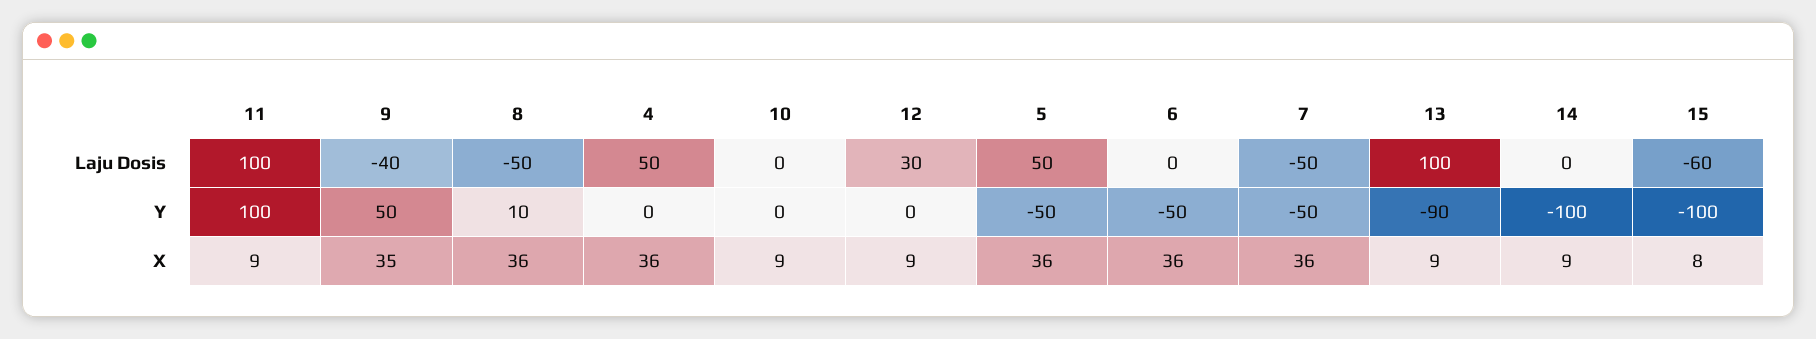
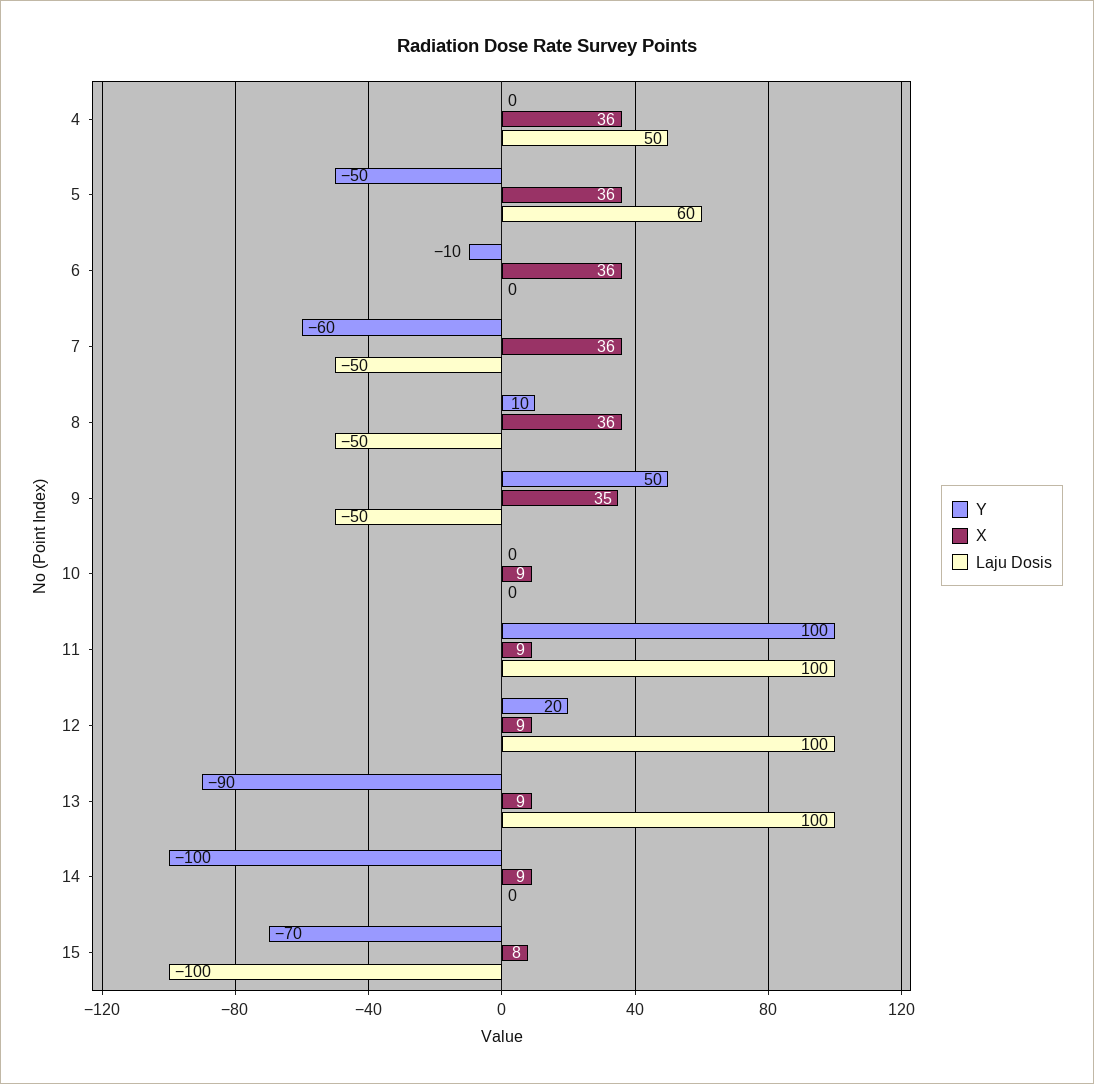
  {
    "Laju Dosis": {
      "11": 100,
-     "9": -40,
+     "9": -50,
      "8": -50,
      "4": 50,
      "10": 0,
-     "12": 30,
+     "12": 100,
-     "5": 50,
+     "5": 60,
      "6": 0,
      "7": -50,
      "13": 100,
      "14": 0,
-     "15": -60
+     "15": -100
    },
    "Y": {
      "11": 100,
      "9": 50,
      "8": 10,
      "4": 0,
      "10": 0,
-     "12": 0,
+     "12": 20,
      "5": -50,
-     "6": -50,
+     "6": -10,
-     "7": -50,
+     "7": -60,
      "13": -90,
      "14": -100,
-     "15": -100
+     "15": -70
    },
    "X": {
      "11": 9,
      "9": 35,
      "8": 36,
      "4": 36,
      "10": 9,
      "12": 9,
      "5": 36,
      "6": 36,
      "7": 36,
      "13": 9,
      "14": 9,
      "15": 8
    }
  }

